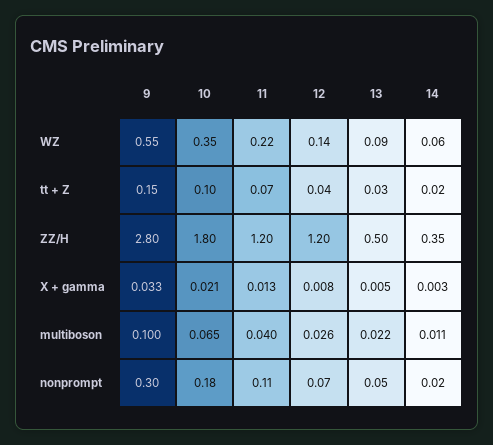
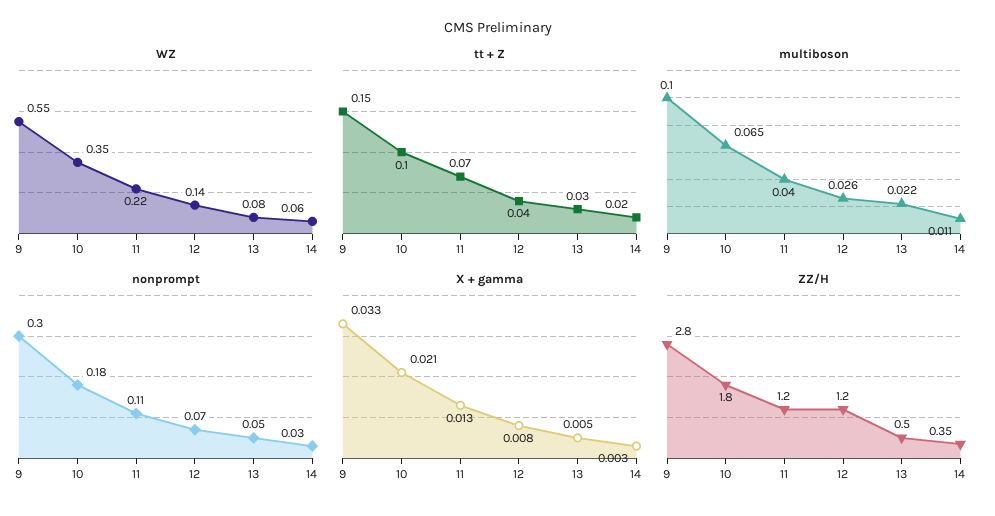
  {
    "WZ": {
      "9": 0.55,
      "10": 0.35,
      "11": 0.22,
      "12": 0.14,
-     "13": 0.09,
+     "13": 0.08,
      "14": 0.06
    },
    "tt + Z": {
      "9": 0.15,
      "10": 0.1,
      "11": 0.07,
      "12": 0.04,
      "13": 0.03,
      "14": 0.02
    },
    "ZZ/H": {
      "9": 2.8,
      "10": 1.8,
      "11": 1.2,
      "12": 1.2,
      "13": 0.5,
      "14": 0.35
    },
    "X + gamma": {
      "9": 0.033,
      "10": 0.021,
      "11": 0.013,
      "12": 0.008,
      "13": 0.005,
      "14": 0.003
    },
    "multiboson": {
      "9": 0.1,
      "10": 0.065,
      "11": 0.04,
      "12": 0.026,
      "13": 0.022,
      "14": 0.011
    },
    "nonprompt": {
      "9": 0.3,
      "10": 0.18,
      "11": 0.11,
      "12": 0.07,
      "13": 0.05,
-     "14": 0.02
+     "14": 0.03
    }
  }

